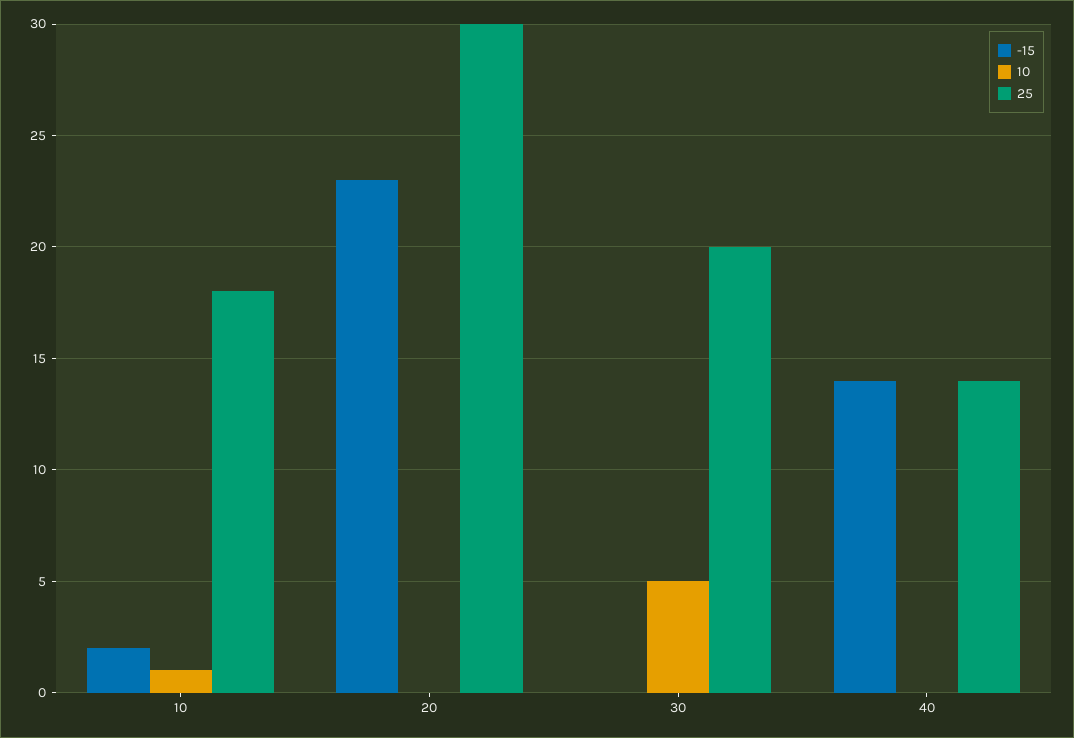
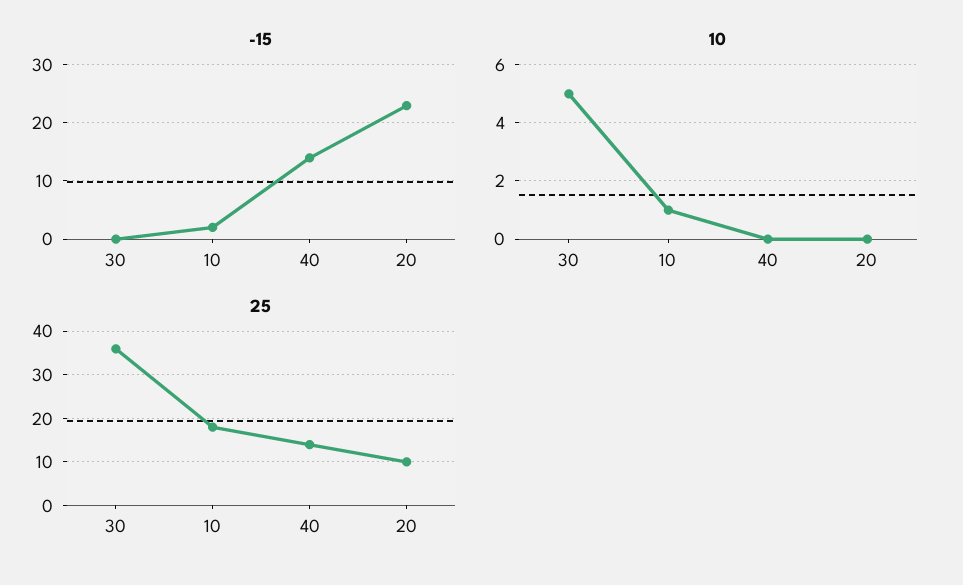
  {
    "-15": {
      "10": 2,
      "20": 23,
      "30": 0,
      "40": 14
    },
    "10": {
      "10": 1,
      "20": 0,
      "30": 5,
      "40": 0
    },
    "25": {
      "10": 18,
-     "20": 30,
+     "20": 10,
-     "30": 20,
+     "30": 35,
      "40": 14
    }
  }

